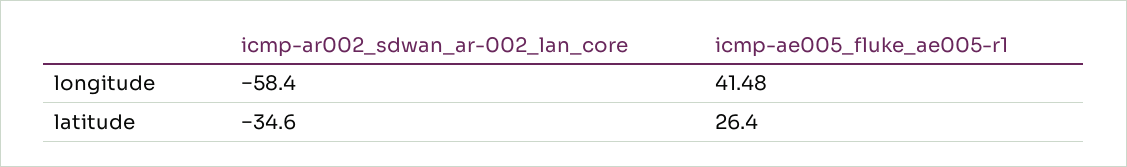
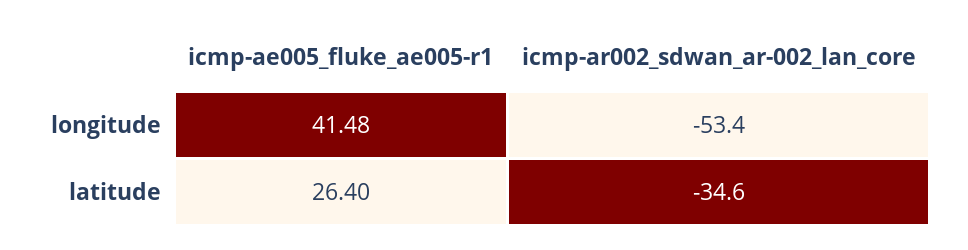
  {
    "icmp-ar002_sdwan_ar-002_lan_core": {
-     "longitude": -58.4,
+     "longitude": -53.4,
      "latitude": -34.6
    },
    "icmp-ae005_fluke_ae005-r1": {
      "longitude": 41.48,
      "latitude": 26.4
    }
  }

